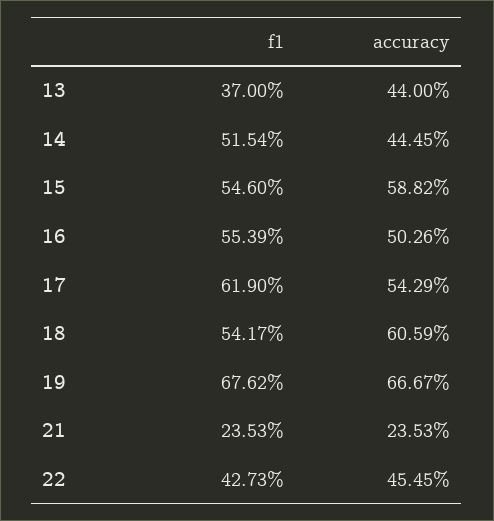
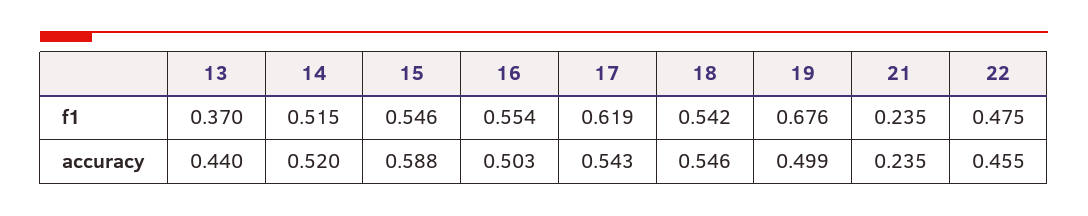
  {
    "f1": {
      "13": 0.37,
      "14": 0.5154,
      "15": 0.546,
      "16": 0.5539,
      "17": 0.619,
      "18": 0.5417,
      "19": 0.6762,
      "21": 0.2353,
-     "22": 0.4273
+     "22": 0.475
    },
    "accuracy": {
      "13": 0.44,
-     "14": 0.4445,
+     "14": 0.52,
      "15": 0.5882,
      "16": 0.5026,
      "17": 0.5429,
-     "18": 0.6059,
+     "18": 0.546,
-     "19": 0.6667,
+     "19": 0.499,
      "21": 0.2353,
      "22": 0.4545
    }
  }

